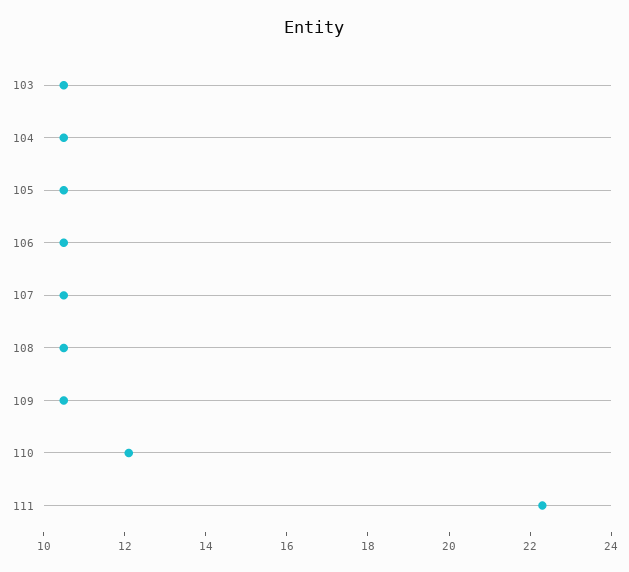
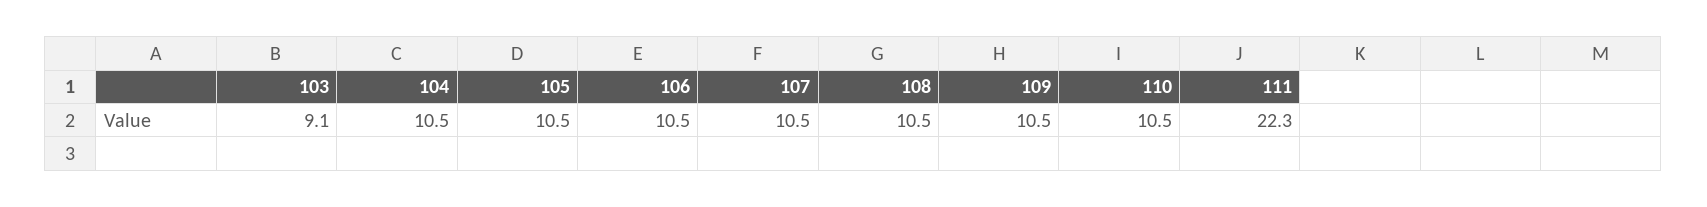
  {
-   "103": 10.5,
+   "103": 9.1,
    "104": 10.5,
    "105": 10.5,
    "106": 10.5,
    "107": 10.5,
    "108": 10.5,
    "109": 10.5,
-   "110": 12,
+   "110": 10.5,
    "111": 22.3
  }

